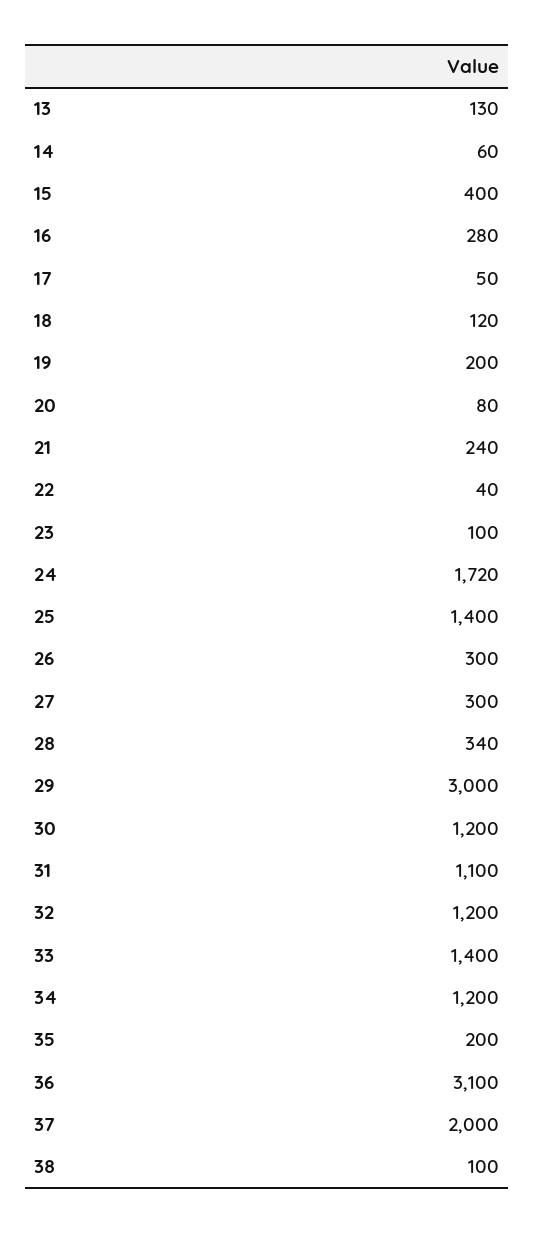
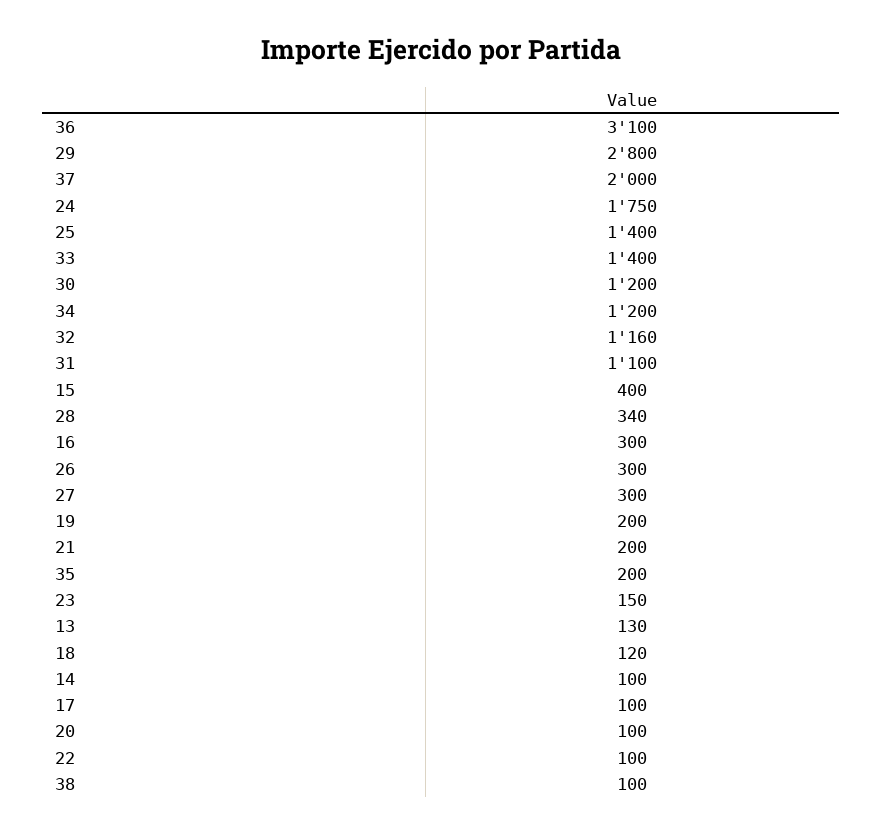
  {
    "13": 130,
-   "14": 60,
+   "14": 100,
    "15": 400,
-   "16": 280,
+   "16": 300,
-   "17": 50,
+   "17": 100,
    "18": 120,
    "19": 200,
-   "20": 80,
+   "20": 100,
-   "21": 240,
+   "21": 200,
-   "22": 40,
+   "22": 100,
-   "23": 100,
+   "23": 150,
-   "24": 1720,
+   "24": 1750,
    "25": 1400,
    "26": 300,
    "27": 300,
    "28": 340,
-   "29": 3000,
+   "29": 2800,
    "30": 1200,
    "31": 1100,
-   "32": 1200,
+   "32": 1160,
    "33": 1400,
    "34": 1200,
    "35": 200,
    "36": 3100,
    "37": 2000,
    "38": 100
  }

